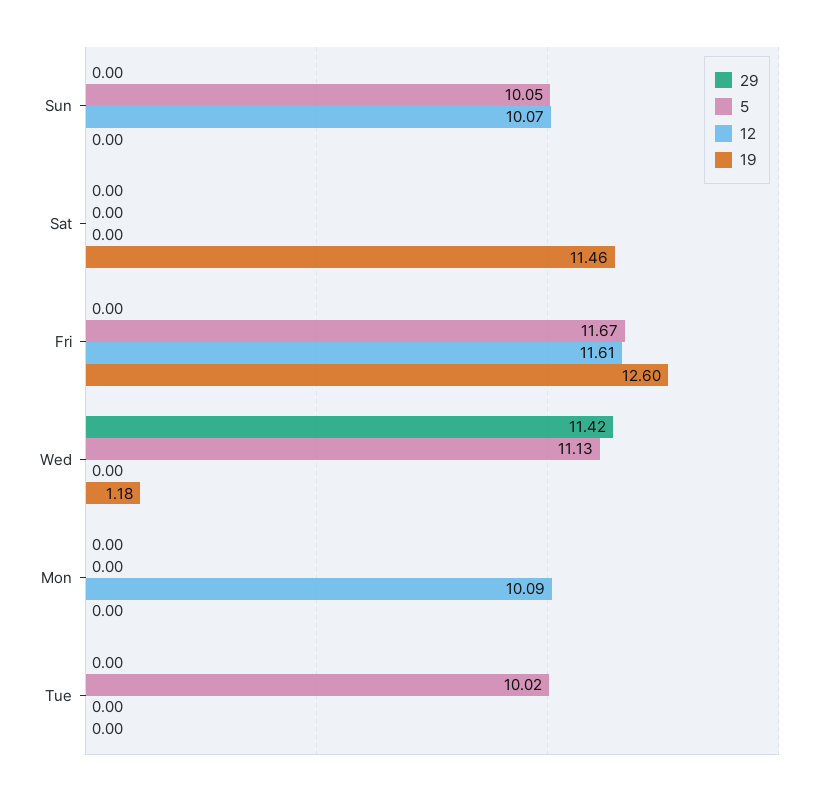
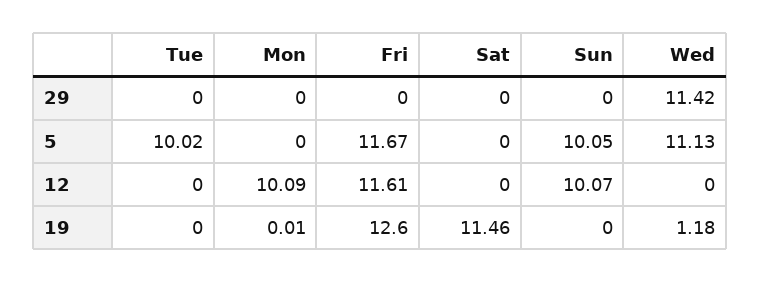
  {
    "29": {
      "Sun": 0,
      "Sat": 0,
      "Fri": 0,
      "Wed": 11.42,
      "Mon": 0,
      "Tue": 0
    },
    "5": {
      "Sun": 10.05,
      "Sat": 0,
      "Fri": 11.67,
      "Wed": 11.13,
      "Mon": 0,
      "Tue": 10.02
    },
    "12": {
      "Sun": 10.07,
      "Sat": 0,
      "Fri": 11.61,
      "Wed": 0,
      "Mon": 10.09,
      "Tue": 0
    },
    "19": {
      "Sun": 0,
      "Sat": 11.46,
      "Fri": 12.6,
      "Wed": 1.18,
-     "Mon": 0,
+     "Mon": 0.01,
      "Tue": 0
    }
  }

